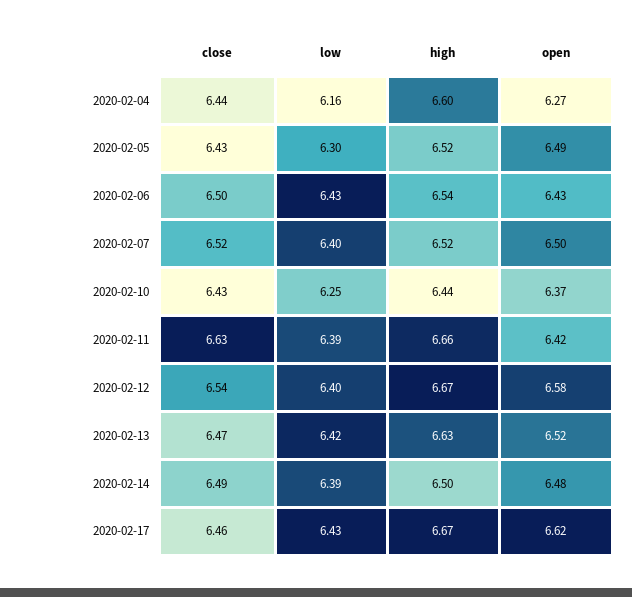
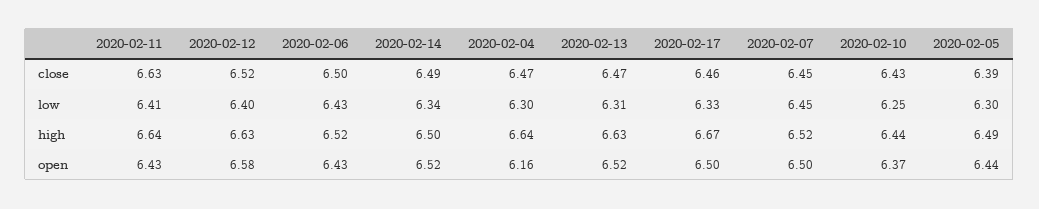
  {
    "close": {
-     "2020-02-04": 6.44,
+     "2020-02-04": 6.47,
-     "2020-02-05": 6.43,
+     "2020-02-05": 6.39,
      "2020-02-06": 6.5,
-     "2020-02-07": 6.52,
+     "2020-02-07": 6.45,
      "2020-02-10": 6.43,
      "2020-02-11": 6.63,
-     "2020-02-12": 6.54,
+     "2020-02-12": 6.52,
      "2020-02-13": 6.47,
      "2020-02-14": 6.49,
      "2020-02-17": 6.46
    },
    "low": {
-     "2020-02-04": 6.16,
+     "2020-02-04": 6.3,
      "2020-02-05": 6.3,
      "2020-02-06": 6.43,
-     "2020-02-07": 6.4,
+     "2020-02-07": 6.45,
      "2020-02-10": 6.25,
-     "2020-02-11": 6.39,
+     "2020-02-11": 6.41,
      "2020-02-12": 6.4,
-     "2020-02-13": 6.42,
+     "2020-02-13": 6.31,
-     "2020-02-14": 6.39,
+     "2020-02-14": 6.34,
-     "2020-02-17": 6.43
+     "2020-02-17": 6.33
    },
    "high": {
-     "2020-02-04": 6.6,
+     "2020-02-04": 6.64,
-     "2020-02-05": 6.52,
+     "2020-02-05": 6.49,
-     "2020-02-06": 6.54,
+     "2020-02-06": 6.52,
      "2020-02-07": 6.52,
      "2020-02-10": 6.44,
-     "2020-02-11": 6.66,
+     "2020-02-11": 6.64,
-     "2020-02-12": 6.67,
+     "2020-02-12": 6.63,
      "2020-02-13": 6.63,
      "2020-02-14": 6.5,
      "2020-02-17": 6.67
    },
    "open": {
-     "2020-02-04": 6.27,
+     "2020-02-04": 6.16,
-     "2020-02-05": 6.49,
+     "2020-02-05": 6.44,
      "2020-02-06": 6.43,
      "2020-02-07": 6.5,
      "2020-02-10": 6.37,
-     "2020-02-11": 6.42,
+     "2020-02-11": 6.43,
      "2020-02-12": 6.58,
      "2020-02-13": 6.52,
-     "2020-02-14": 6.48,
+     "2020-02-14": 6.52,
-     "2020-02-17": 6.62
+     "2020-02-17": 6.5
    }
  }

